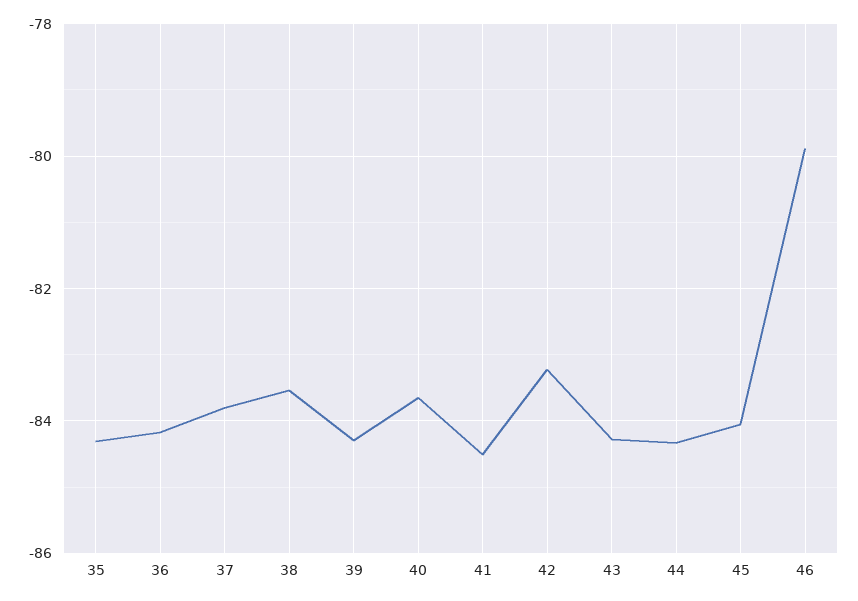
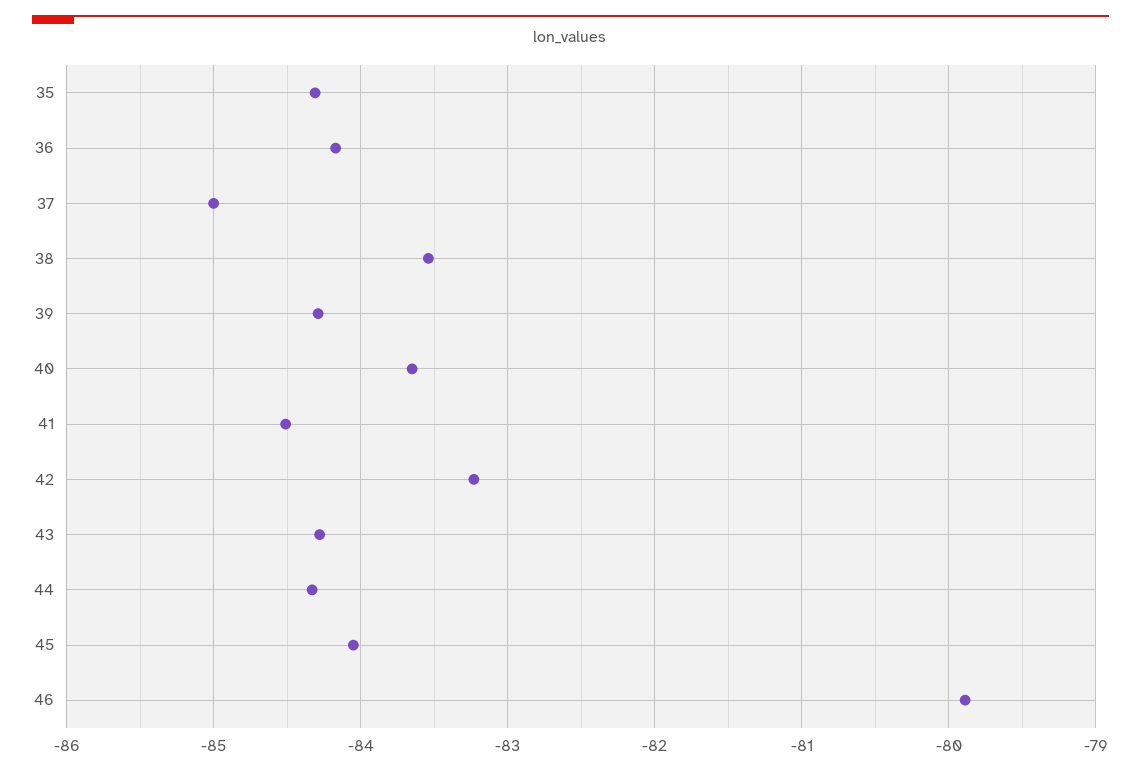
  {
    "35": -84.3,
    "36": -84.2,
-   "37": -83.8,
+   "37": -85,
    "38": -83.5,
    "39": -84.3,
    "40": -83.7,
    "41": -84.5,
    "42": -83.2,
    "43": -84.3,
    "44": -84.3,
    "45": -84.1,
    "46": -79.9
  }

